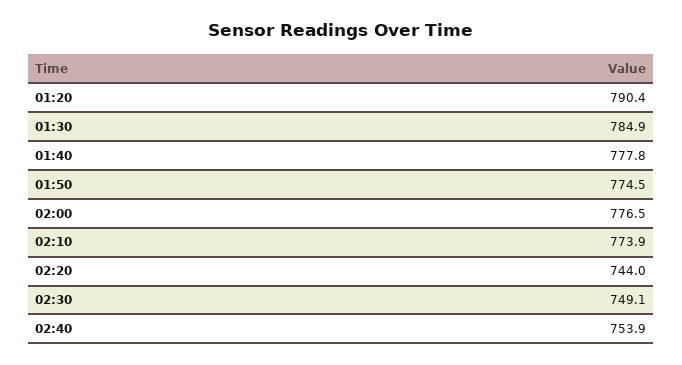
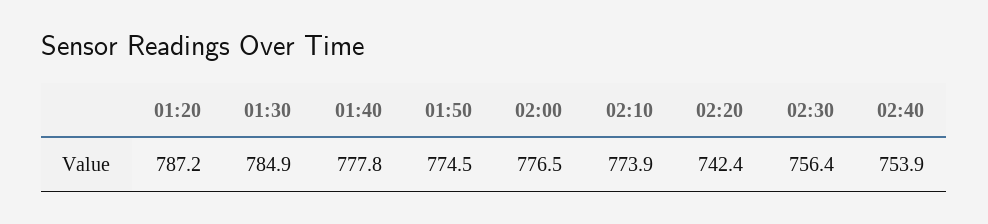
  {
-   "01:20": 790.4,
+   "01:20": 787.2,
    "01:30": 784.9,
    "01:40": 777.8,
    "01:50": 774.5,
    "02:00": 776.5,
    "02:10": 773.9,
-   "02:20": 744,
+   "02:20": 742.4,
-   "02:30": 749.1,
+   "02:30": 756.4,
    "02:40": 753.9
  }

